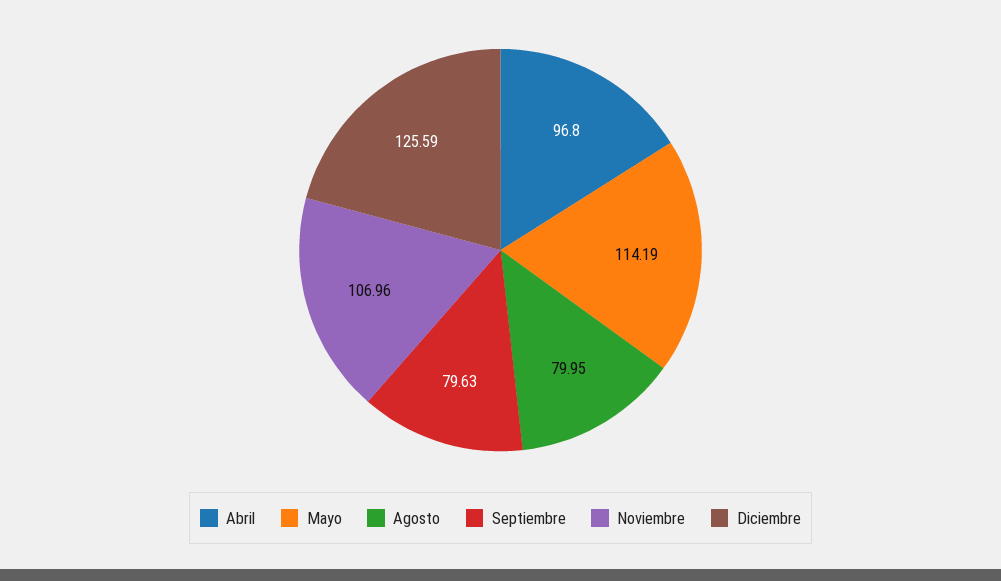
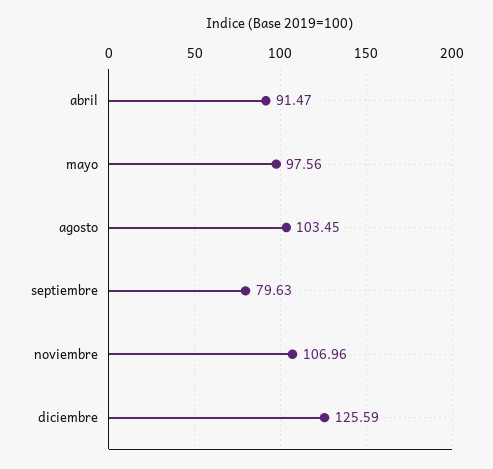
  {
-   "Abril": 96.8,
+   "Abril": 91.47,
-   "Mayo": 114.19,
+   "Mayo": 97.56,
-   "Agosto": 79.95,
+   "Agosto": 103.45,
    "Septiembre": 79.63,
    "Noviembre": 106.96,
    "Diciembre": 125.59
  }

